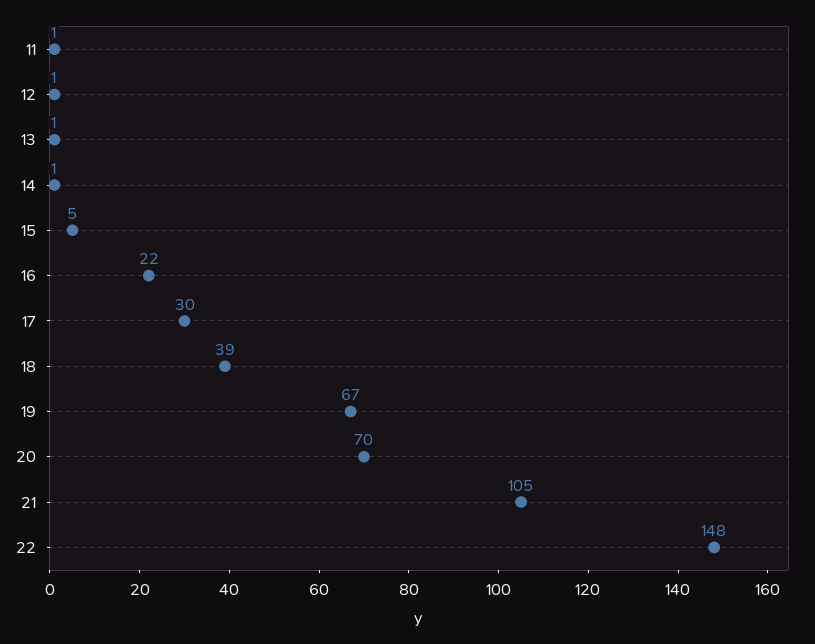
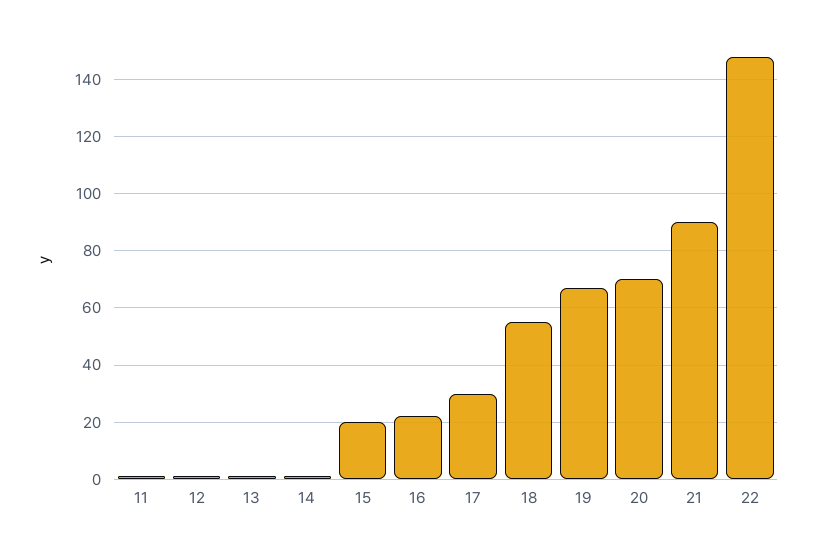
  {
    "11": 1,
    "12": 1,
    "13": 1,
    "14": 1,
-   "15": 5,
+   "15": 20,
    "16": 22,
    "17": 30,
-   "18": 39,
+   "18": 55,
    "19": 67,
    "20": 70,
-   "21": 105,
+   "21": 90,
    "22": 148
  }

